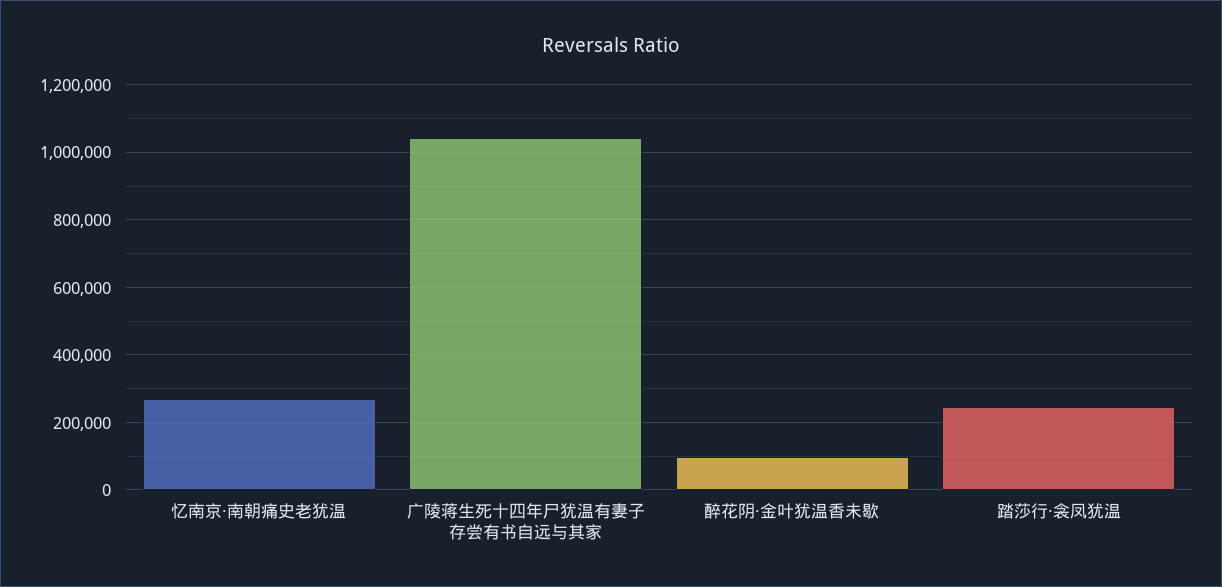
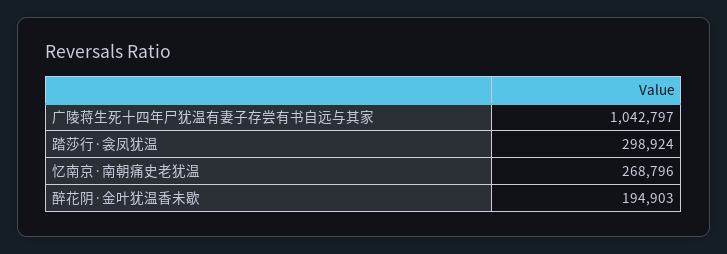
  {
    "忆南京·南朝痛史老犹温": 268796,
    "广陵蒋生死十四年尸犹温有妻子存尝有书自远与其家": 1042797,
-   "醉花阴·金叶犹温香未歇": 100000,
+   "醉花阴·金叶犹温香未歇": 194903,
-   "踏莎行·衾凤犹温": 240000
+   "踏莎行·衾凤犹温": 298924
  }

